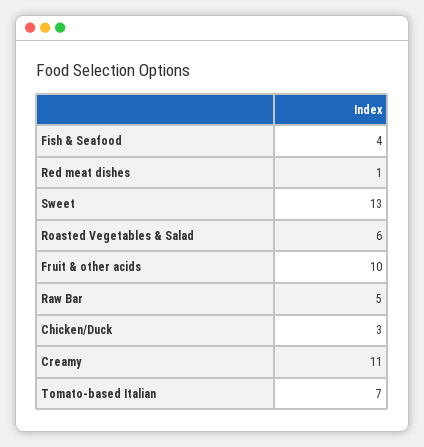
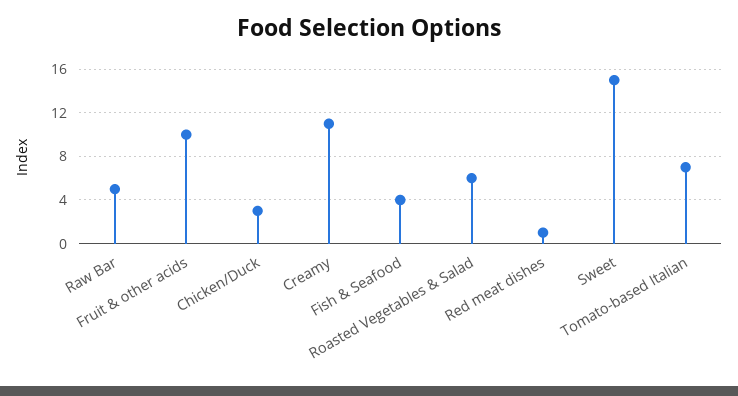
  {
    "Fish & Seafood": 4,
    "Red meat dishes": 1,
-   "Sweet": 13,
+   "Sweet": 15,
    "Roasted Vegetables & Salad": 6,
    "Fruit & other acids": 10,
    "Raw Bar": 5,
    "Chicken/Duck": 3,
    "Creamy": 11,
    "Tomato-based Italian": 7
  }

